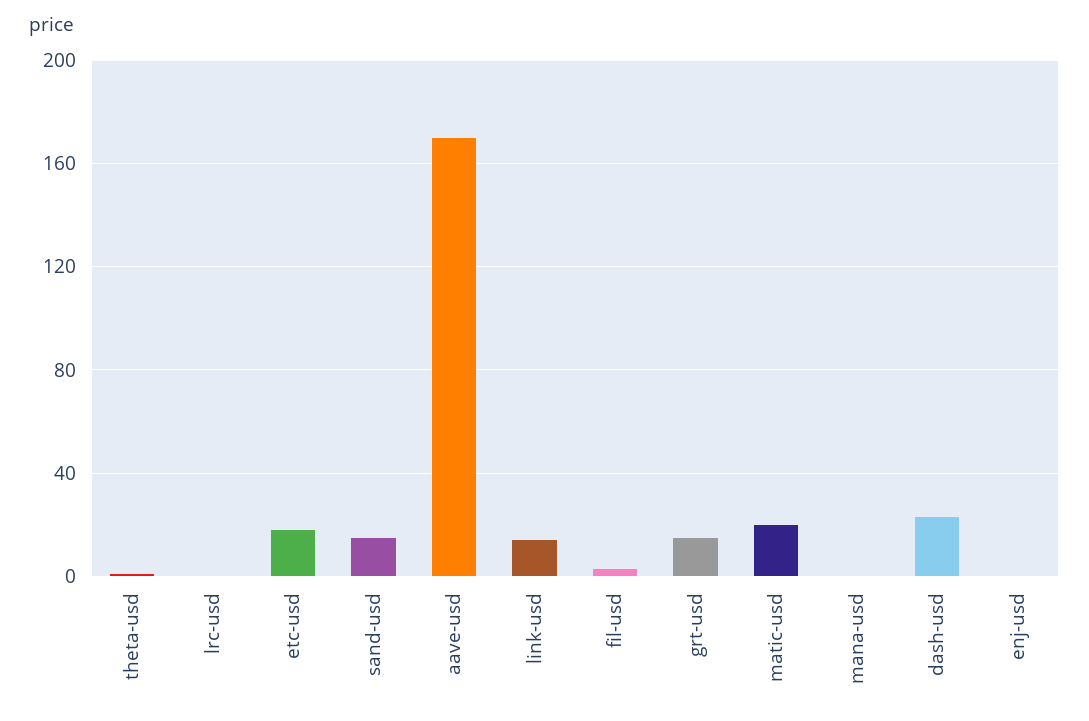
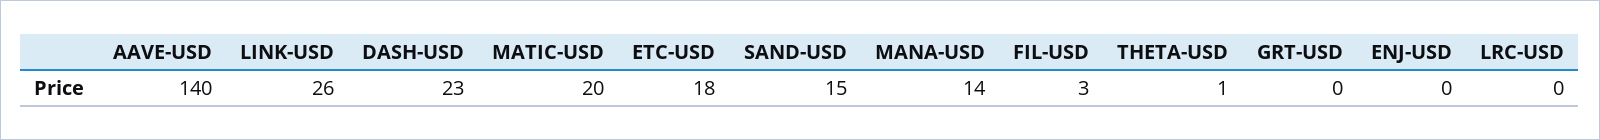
  {
    "theta-usd": 1,
    "lrc-usd": 0,
    "etc-usd": 18,
    "sand-usd": 15,
-   "aave-usd": 170,
+   "aave-usd": 140,
-   "link-usd": 15,
+   "link-usd": 26,
    "fil-usd": 3,
-   "grt-usd": 15,
+   "grt-usd": 0,
    "matic-usd": 20,
-   "mana-usd": 0,
+   "mana-usd": 14,
    "dash-usd": 23,
    "enj-usd": 0
  }

